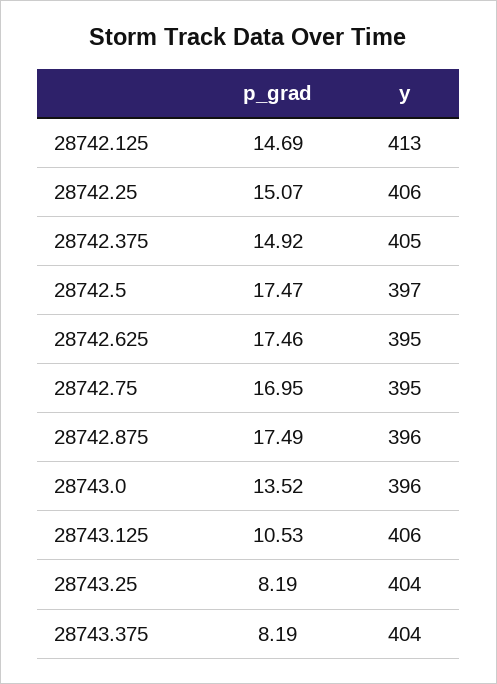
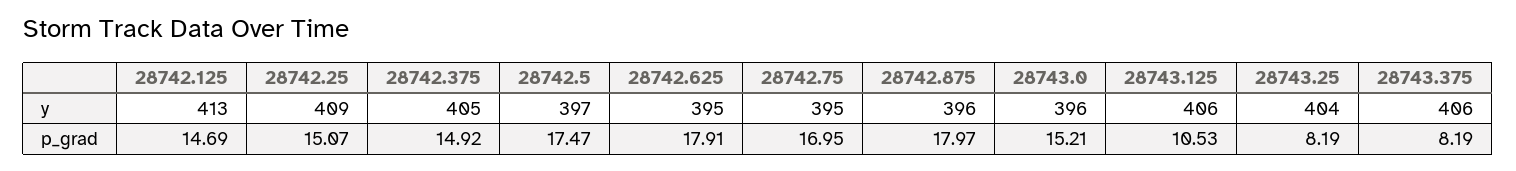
  {
    "p_grad": {
      "28742.125": 14.69,
      "28742.25": 15.07,
      "28742.375": 14.92,
      "28742.5": 17.47,
-     "28742.625": 17.46,
+     "28742.625": 17.91,
      "28742.75": 16.95,
-     "28742.875": 17.49,
+     "28742.875": 17.97,
-     "28743.0": 13.52,
+     "28743.0": 15.21,
      "28743.125": 10.53,
      "28743.25": 8.19,
      "28743.375": 8.19
    },
    "y": {
      "28742.125": 413,
-     "28742.25": 406,
+     "28742.25": 409,
      "28742.375": 405,
      "28742.5": 397,
      "28742.625": 395,
      "28742.75": 395,
      "28742.875": 396,
      "28743.0": 396,
      "28743.125": 406,
      "28743.25": 404,
-     "28743.375": 404
+     "28743.375": 406
    }
  }

